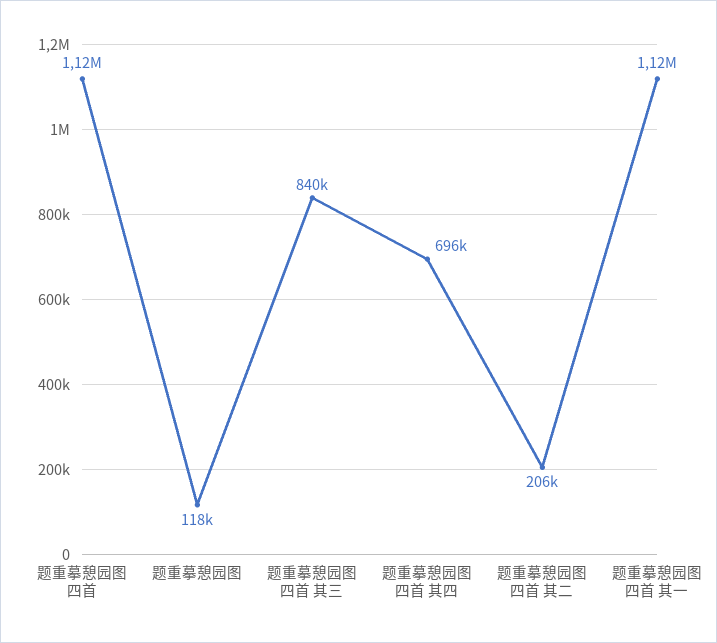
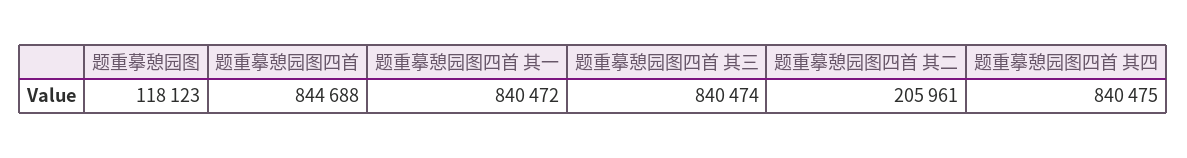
  {
-   "题重摹憩园图四首": 1120000,
+   "题重摹憩园图四首": 844688,
    "题重摹憩园图": 118123,
    "题重摹憩园图四首 其三": 840474,
-   "题重摹憩园图四首 其四": 696000,
+   "题重摹憩园图四首 其四": 840475,
    "题重摹憩园图四首 其二": 205961,
-   "题重摹憩园图四首 其一": 1120000
+   "题重摹憩园图四首 其一": 840472
  }

